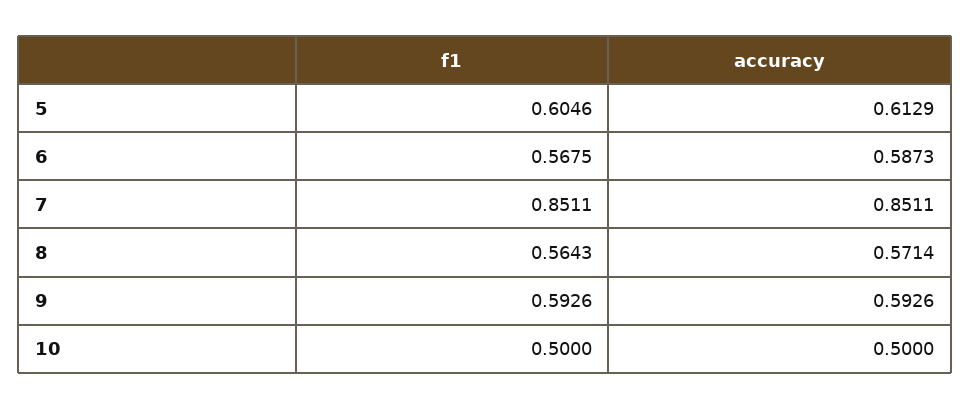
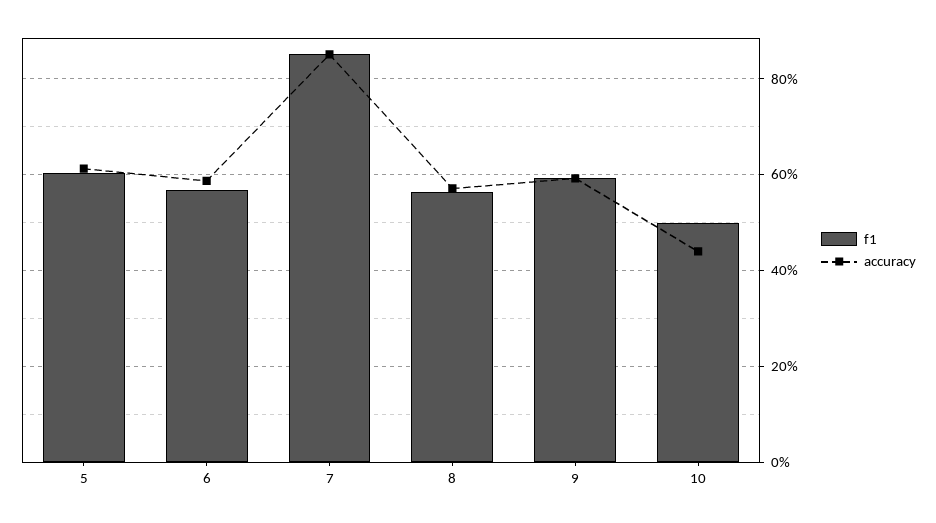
  {
    "f1": {
      "5": 0.6046,
      "6": 0.5675,
      "7": 0.8511,
      "8": 0.5643,
      "9": 0.5926,
      "10": 0.5
    },
    "accuracy": {
      "5": 0.6129,
      "6": 0.5873,
      "7": 0.8511,
      "8": 0.5714,
      "9": 0.5926,
-     "10": 0.5
+     "10": 0.44
    }
  }

